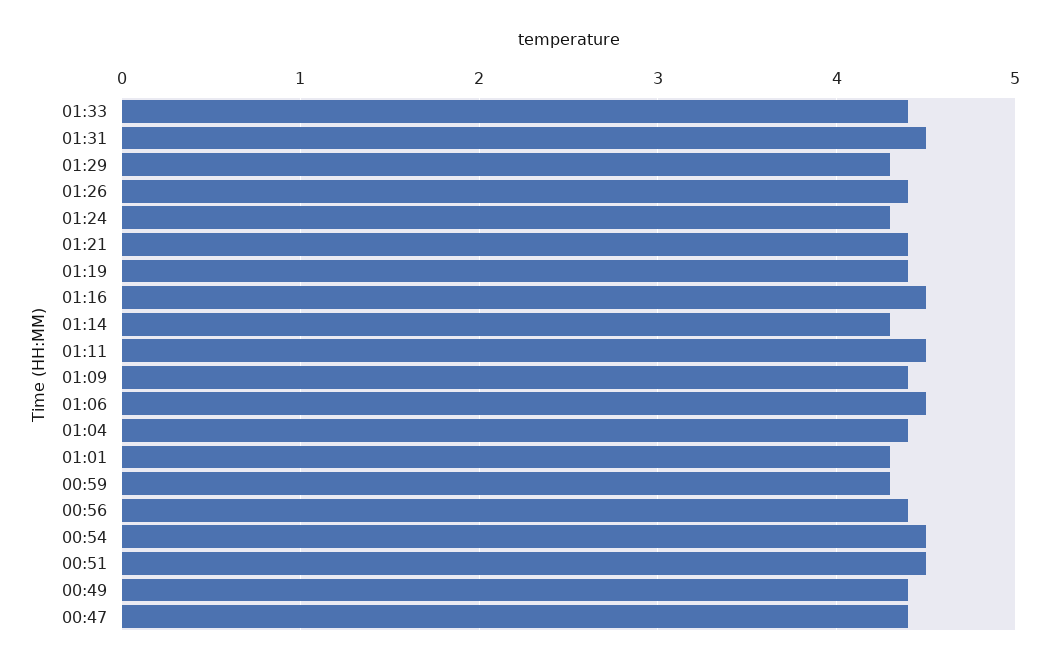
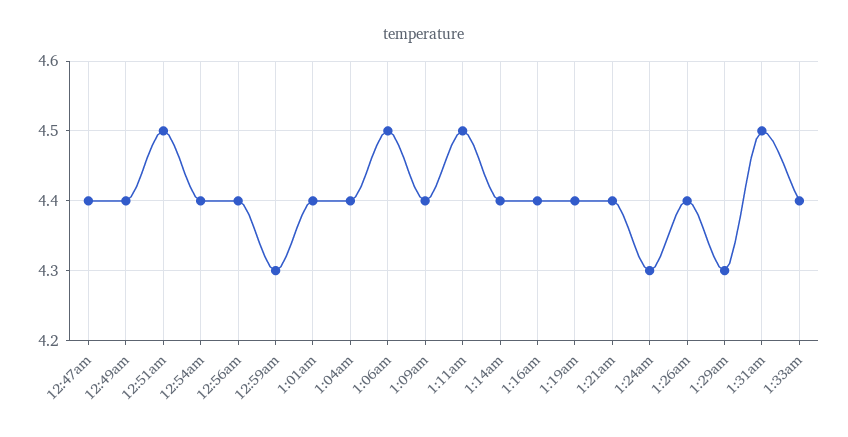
  {
    "01:33": 4.4,
    "01:31": 4.5,
    "01:29": 4.3,
    "01:26": 4.4,
    "01:24": 4.3,
    "01:21": 4.4,
    "01:19": 4.4,
-   "01:16": 4.5,
+   "01:16": 4.4,
-   "01:14": 4.3,
+   "01:14": 4.4,
    "01:11": 4.5,
    "01:09": 4.4,
    "01:06": 4.5,
    "01:04": 4.4,
-   "01:01": 4.3,
+   "01:01": 4.4,
    "00:59": 4.3,
    "00:56": 4.4,
-   "00:54": 4.5,
+   "00:54": 4.4,
    "00:51": 4.5,
    "00:49": 4.4,
    "00:47": 4.4
  }

